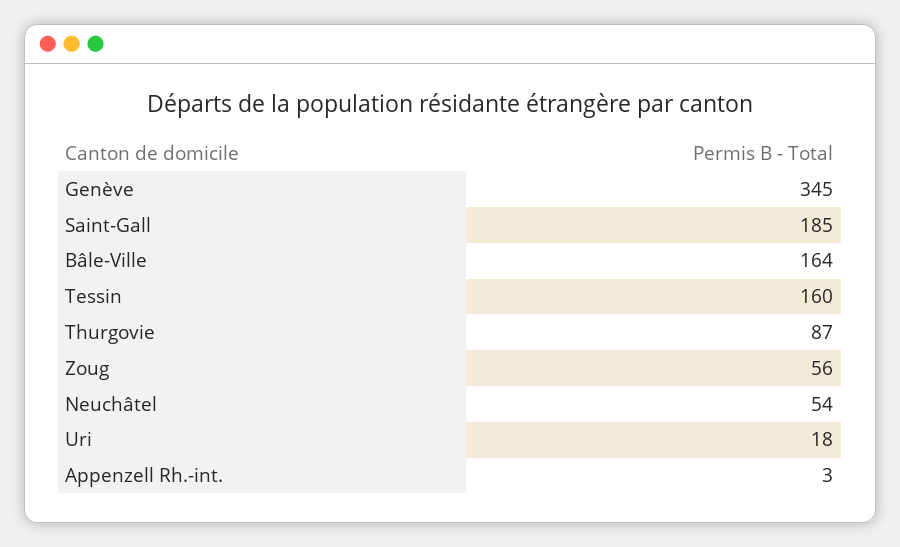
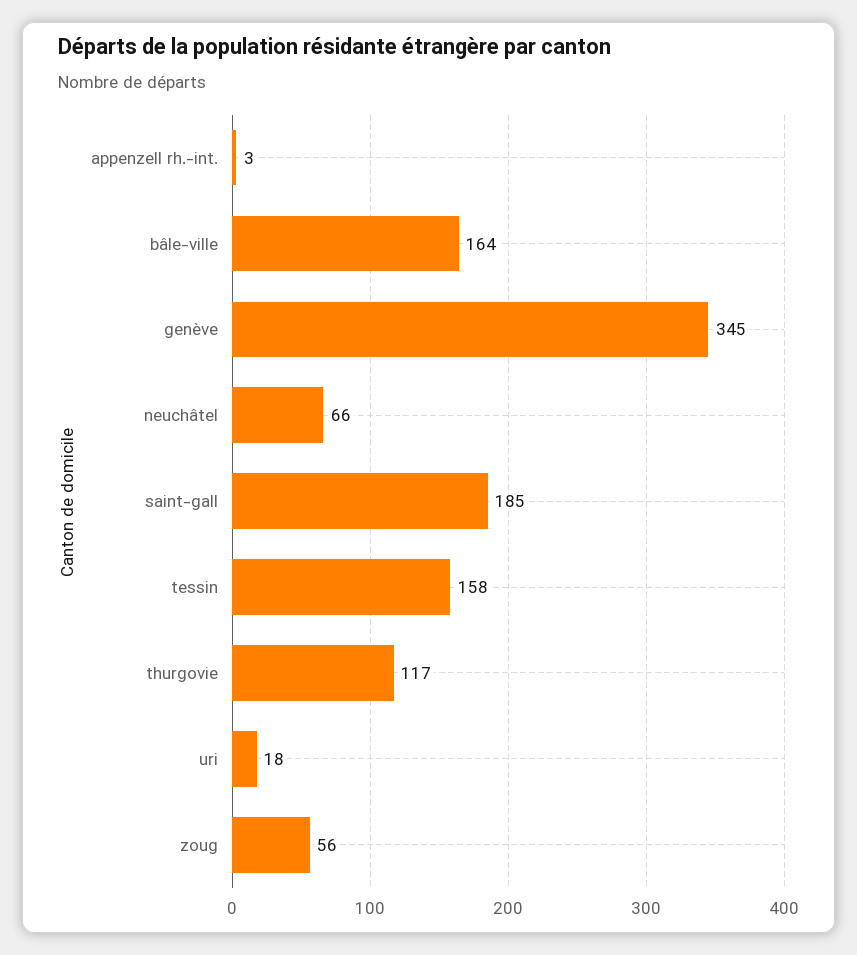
  {
    "Genève": 345,
    "Saint-Gall": 185,
    "Bâle-Ville": 164,
-   "Tessin": 160,
+   "Tessin": 158,
-   "Thurgovie": 87,
+   "Thurgovie": 117,
    "Zoug": 56,
-   "Neuchâtel": 54,
+   "Neuchâtel": 66,
    "Uri": 18,
    "Appenzell Rh.-int.": 3
  }

